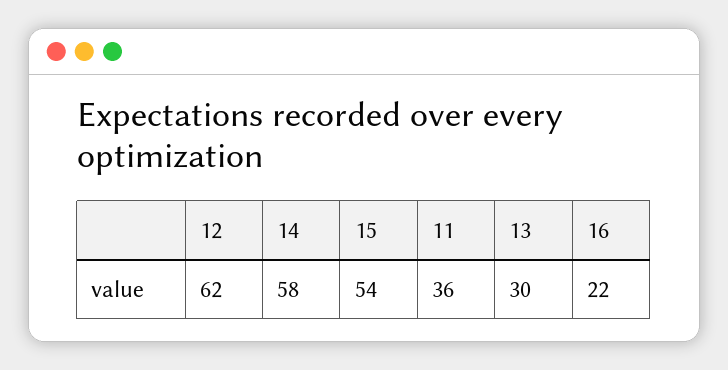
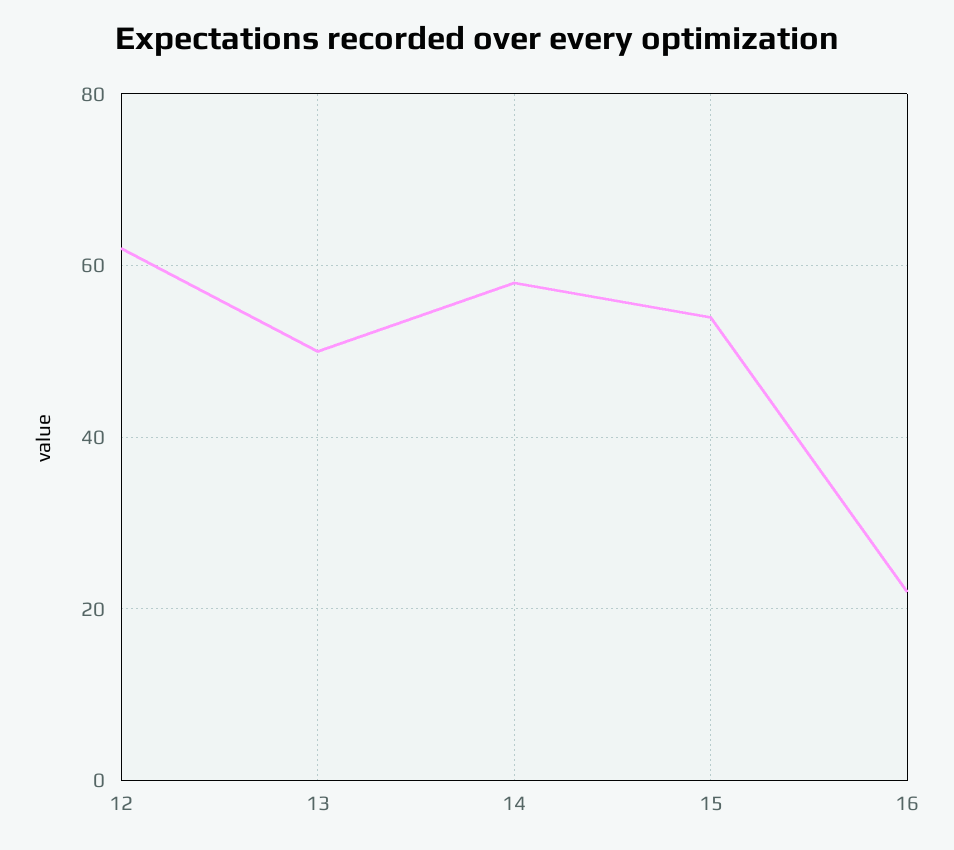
  {
    "12": 62,
    "14": 58,
    "15": 54,
-   "11": 36,
-   "13": 30,
+   "13": 50,
    "16": 22
  }

